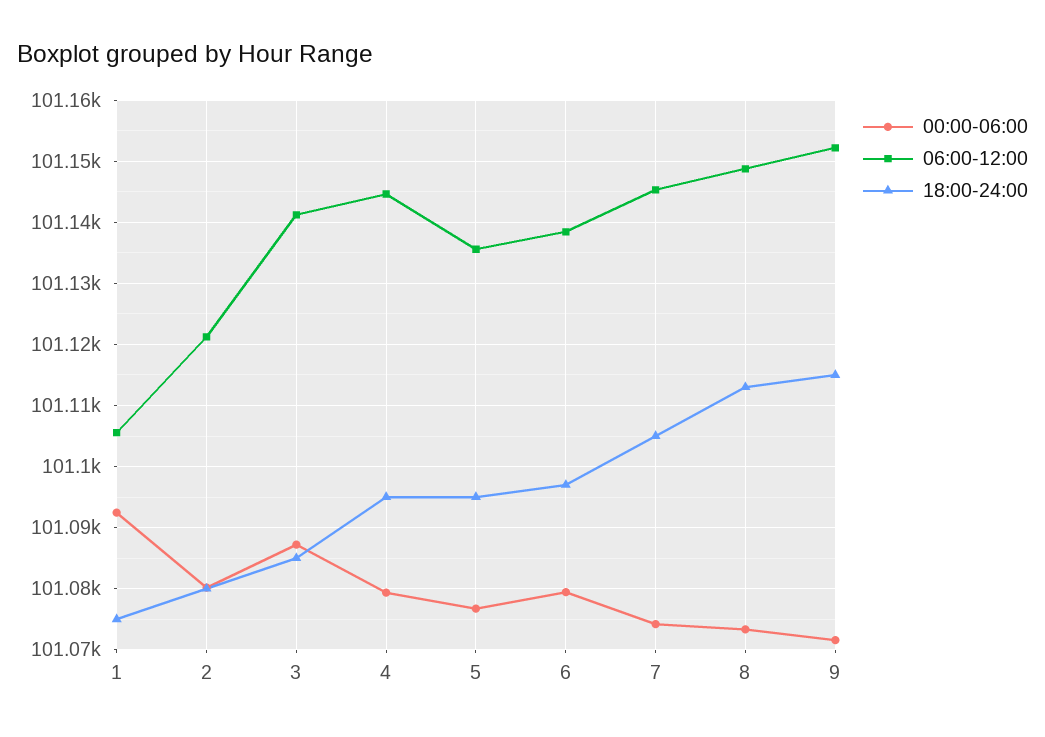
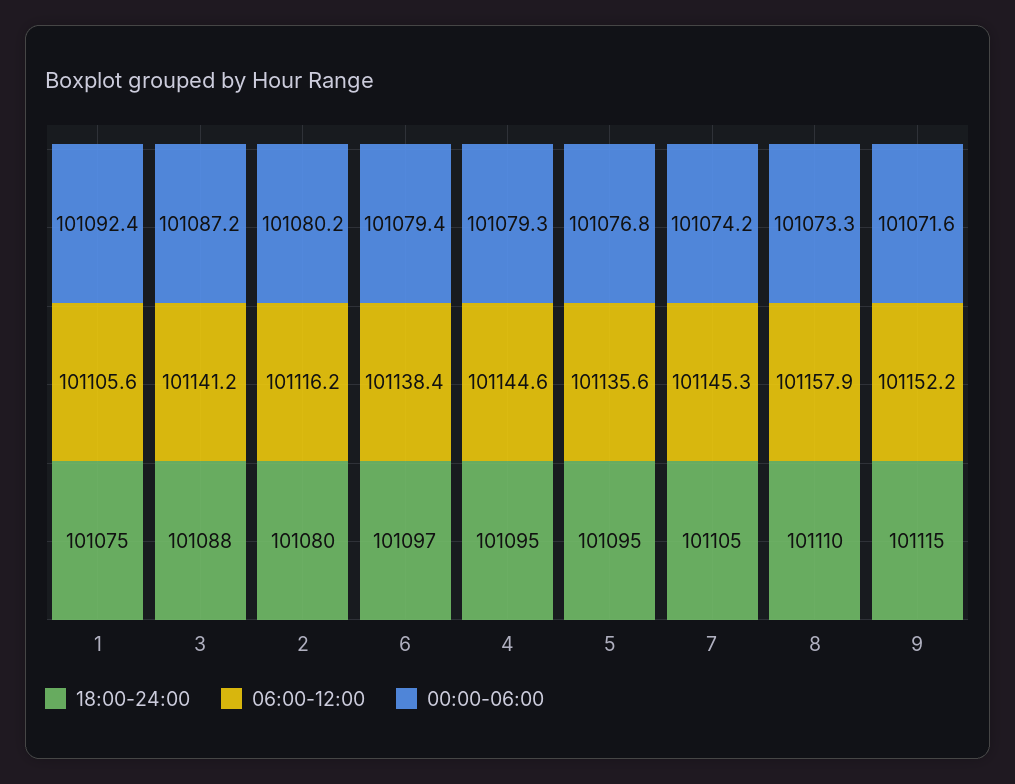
  {
    "00:00-06:00": {
      "1": 101092.4,
      "2": 101080.2,
      "3": 101087.2,
      "4": 101079.3,
      "5": 101076.8,
      "6": 101079.4,
      "7": 101074.2,
      "8": 101073.3,
      "9": 101071.6
    },
    "06:00-12:00": {
      "1": 101105.6,
-     "2": 101121,
+     "2": 101116.2,
      "3": 101141.2,
      "4": 101144.6,
      "5": 101135.6,
      "6": 101138.4,
      "7": 101145.3,
-     "8": 101149,
+     "8": 101157.9,
      "9": 101152.2
    },
    "18:00-24:00": {
      "1": 101075,
      "2": 101080,
-     "3": 101085,
+     "3": 101088,
      "4": 101095,
      "5": 101095,
      "6": 101097,
      "7": 101105,
-     "8": 101113,
+     "8": 101110,
      "9": 101115
    }
  }

